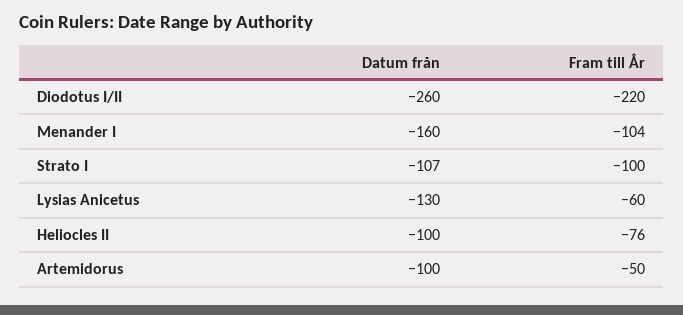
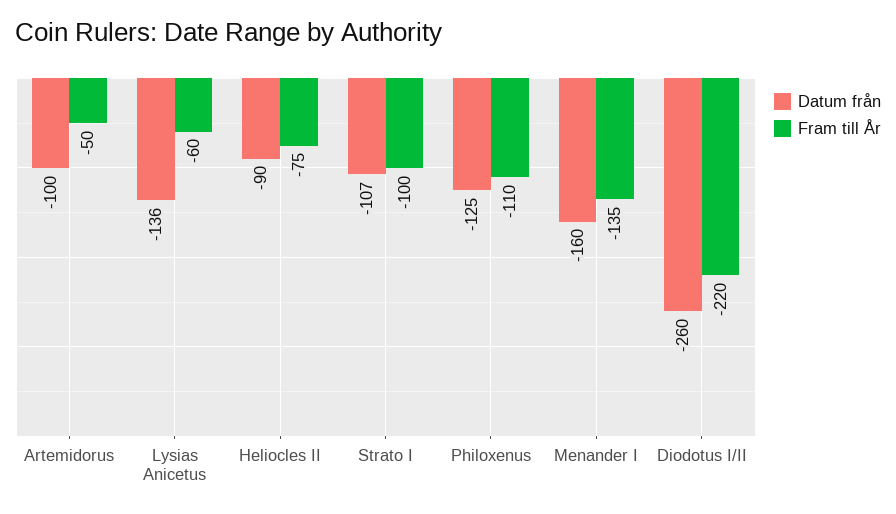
  {
    "Datum från": {
      "Diodotus I/II": -260,
      "Menander I": -160,
      "Strato I": -107,
-     "Lysias Anicetus": -130,
+     "Lysias Anicetus": -136,
-     "Heliocles II": -100,
+     "Heliocles II": -90,
-     "Artemidorus": -100
+     "Artemidorus": -100,
+     "Philoxenus": -125
    },
    "Fram till År": {
      "Diodotus I/II": -220,
-     "Menander I": -104,
+     "Menander I": -135,
      "Strato I": -100,
      "Lysias Anicetus": -60,
-     "Heliocles II": -76,
+     "Heliocles II": -75,
-     "Artemidorus": -50
+     "Artemidorus": -50,
+     "Philoxenus": -110
    }
  }

